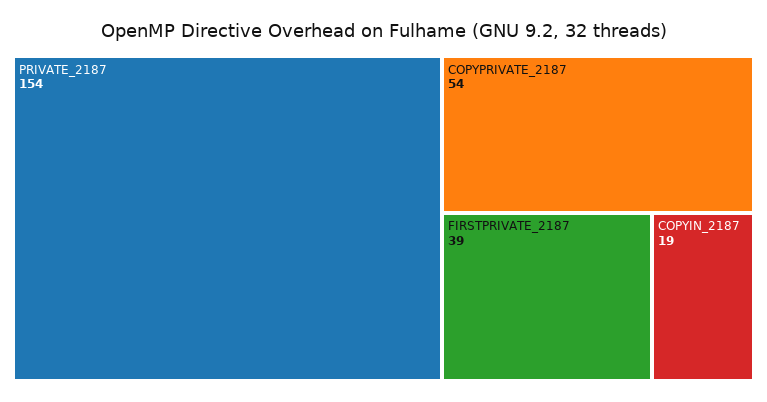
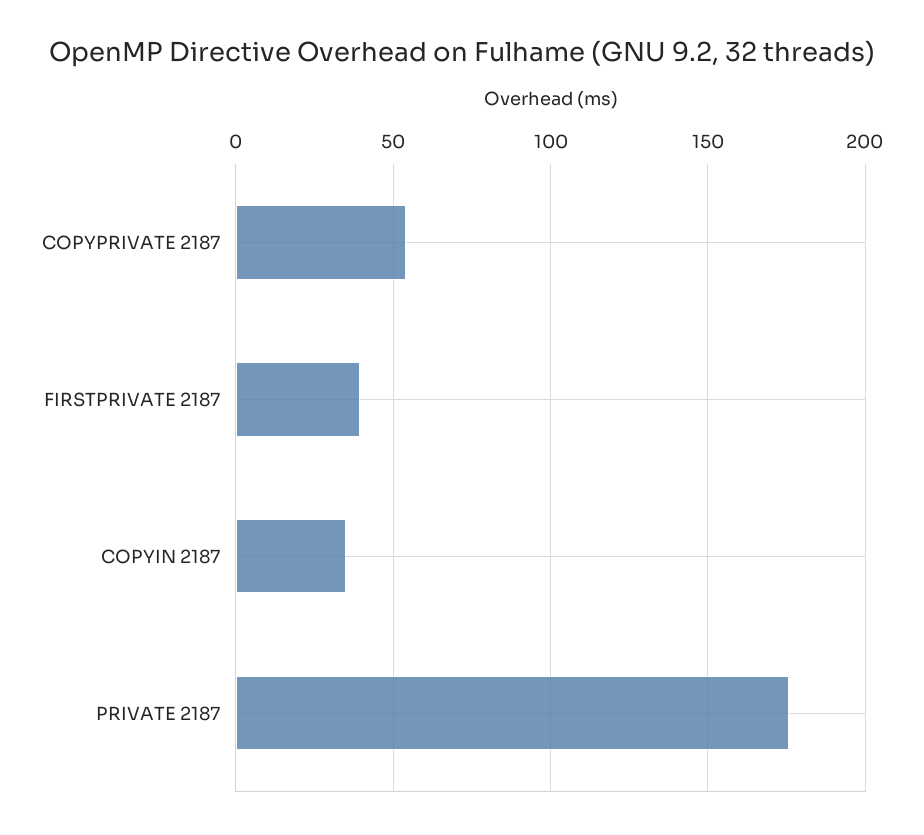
  {
-   "PRIVATE_2187": 154,
+   "PRIVATE_2187": 175,
    "COPYPRIVATE_2187": 54,
    "FIRSTPRIVATE_2187": 39,
-   "COPYIN_2187": 19
+   "COPYIN_2187": 35
  }

